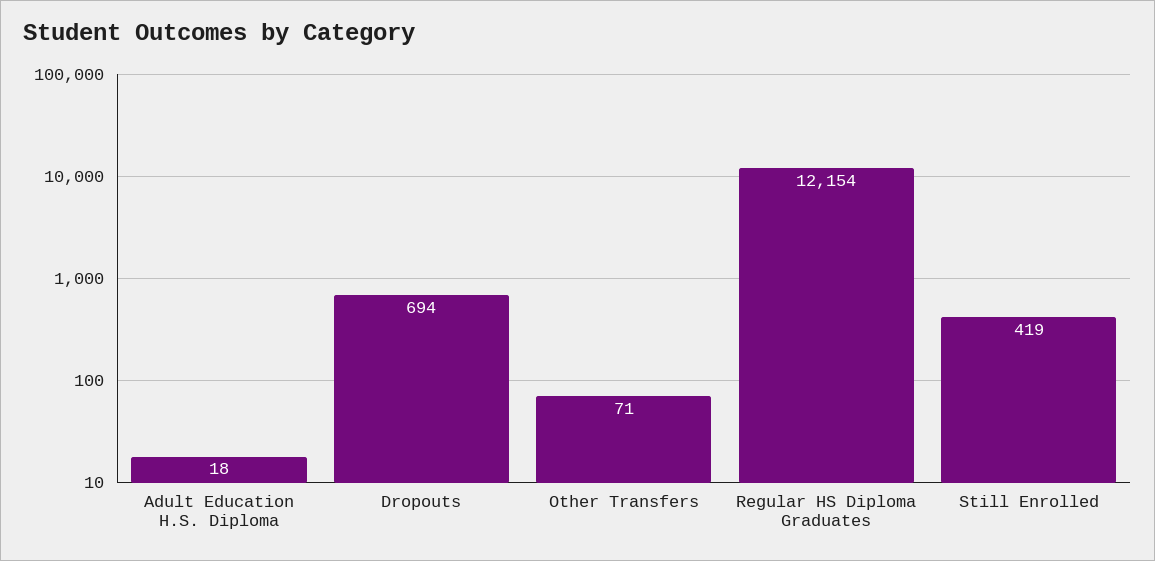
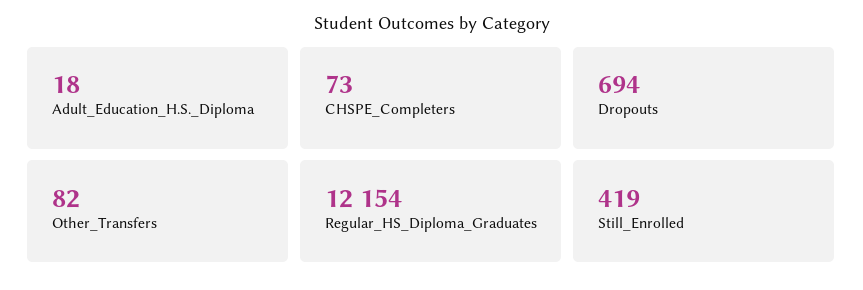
  {
    "Adult Education H.S. Diploma": 18,
    "Dropouts": 694,
-   "Other Transfers": 71,
+   "Other Transfers": 82,
    "Regular HS Diploma Graduates": 12154,
-   "Still Enrolled": 419
+   "Still Enrolled": 419,
+   "CHSPE_Completers": 73
  }

